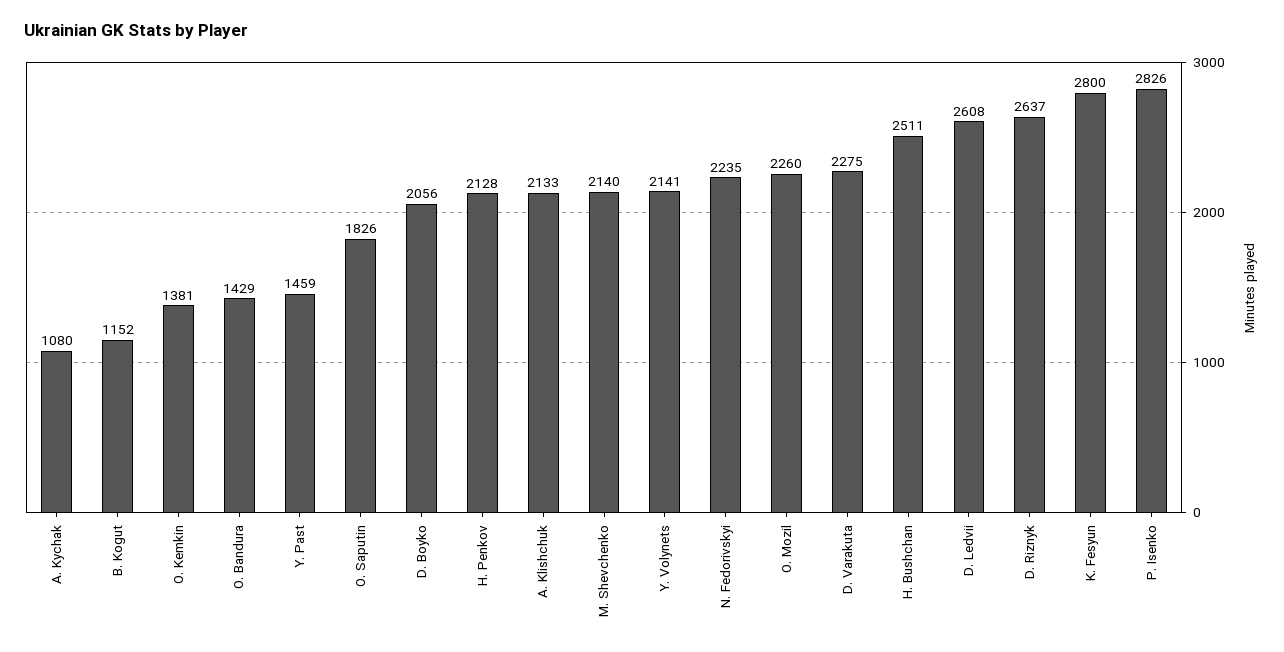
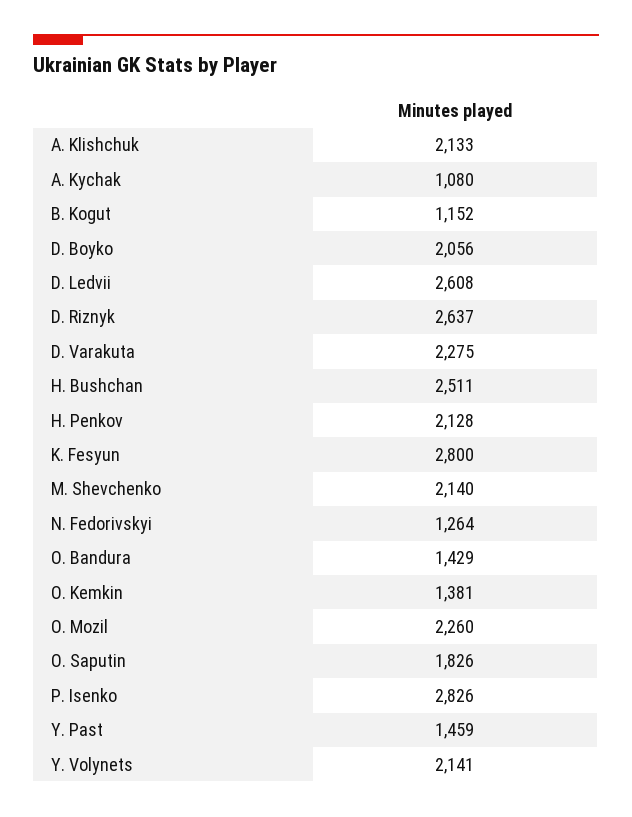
  {
    "A. Kychak": 1080,
    "B. Kogut": 1152,
    "O. Kemkin": 1381,
    "O. Bandura": 1429,
    "Y. Past": 1459,
    "O. Saputin": 1826,
    "D. Boyko": 2056,
    "H. Penkov": 2128,
    "A. Klishchuk": 2133,
    "M. Shevchenko": 2140,
    "Y. Volynets": 2141,
-   "N. Fedorivskyi": 2235,
+   "N. Fedorivskyi": 1264,
    "O. Mozil": 2260,
    "D. Varakuta": 2275,
    "H. Bushchan": 2511,
    "D. Ledvii": 2608,
    "D. Riznyk": 2637,
    "K. Fesyun": 2800,
    "P. Isenko": 2826
  }

